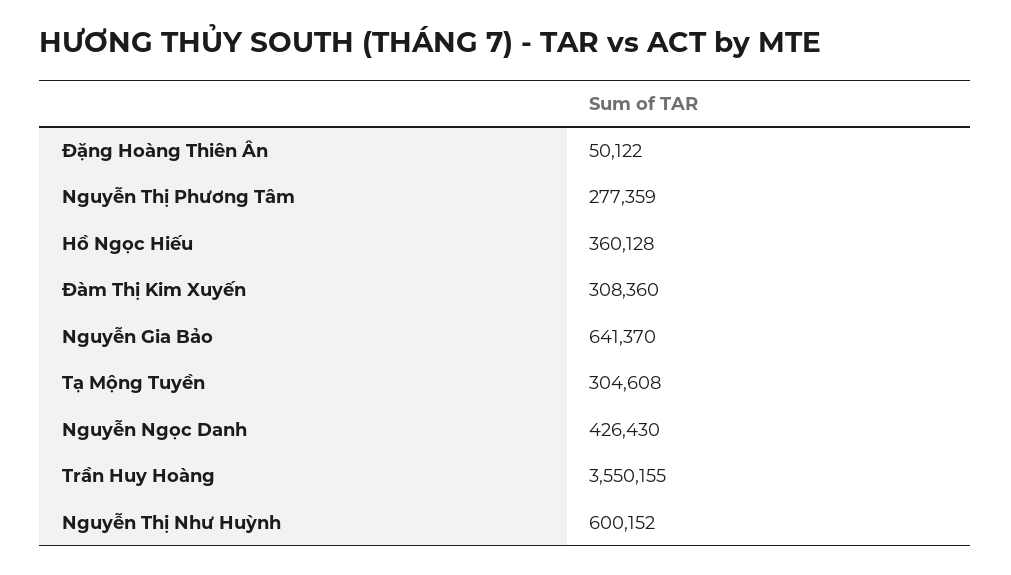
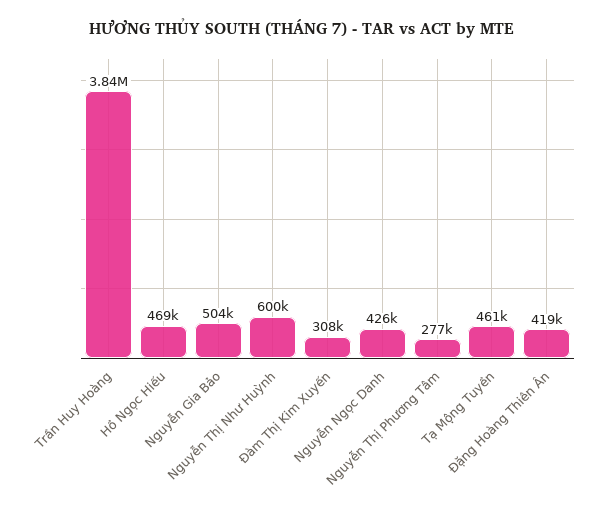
  {
-   "Đặng Hoàng Thiên Ân": 50122,
+   "Đặng Hoàng Thiên Ân": 419000,
    "Nguyễn Thị Phương Tâm": 277359,
-   "Hồ Ngọc Hiếu": 360128,
+   "Hồ Ngọc Hiếu": 469000,
    "Đàm Thị Kim Xuyến": 308360,
-   "Nguyễn Gia Bảo": 641370,
+   "Nguyễn Gia Bảo": 504000,
-   "Tạ Mộng Tuyền": 304608,
+   "Tạ Mộng Tuyền": 461000,
    "Nguyễn Ngọc Danh": 426430,
-   "Trần Huy Hoàng": 3550155,
+   "Trần Huy Hoàng": 3840000,
    "Nguyễn Thị Như Huỳnh": 600152
  }

